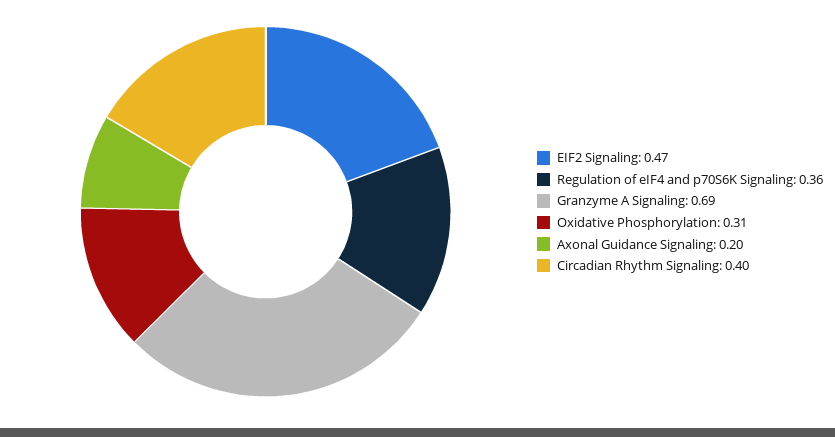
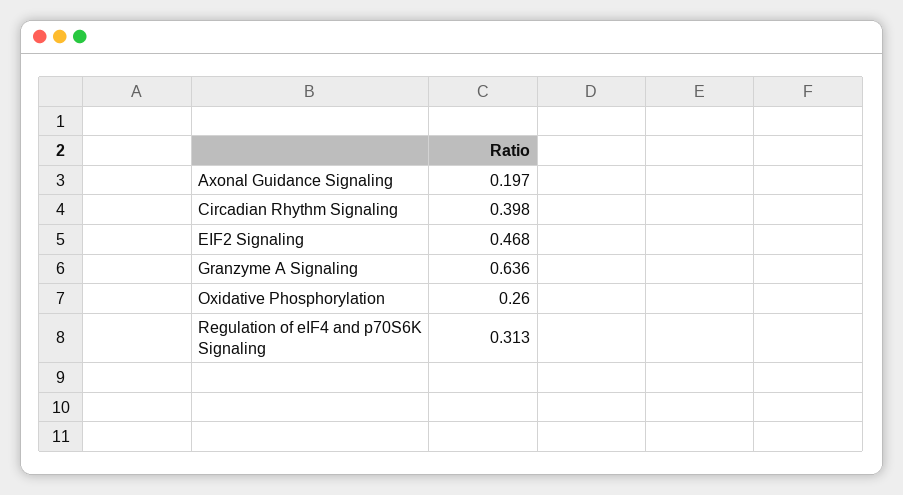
  {
    "EIF2 Signaling": 0.468,
-   "Regulation of eIF4 and p70S6K Signaling": 0.36,
+   "Regulation of eIF4 and p70S6K Signaling": 0.313,
-   "Granzyme A Signaling": 0.69,
+   "Granzyme A Signaling": 0.636,
-   "Oxidative Phosphorylation": 0.31,
+   "Oxidative Phosphorylation": 0.26,
    "Axonal Guidance Signaling": 0.197,
    "Circadian Rhythm Signaling": 0.398
  }

